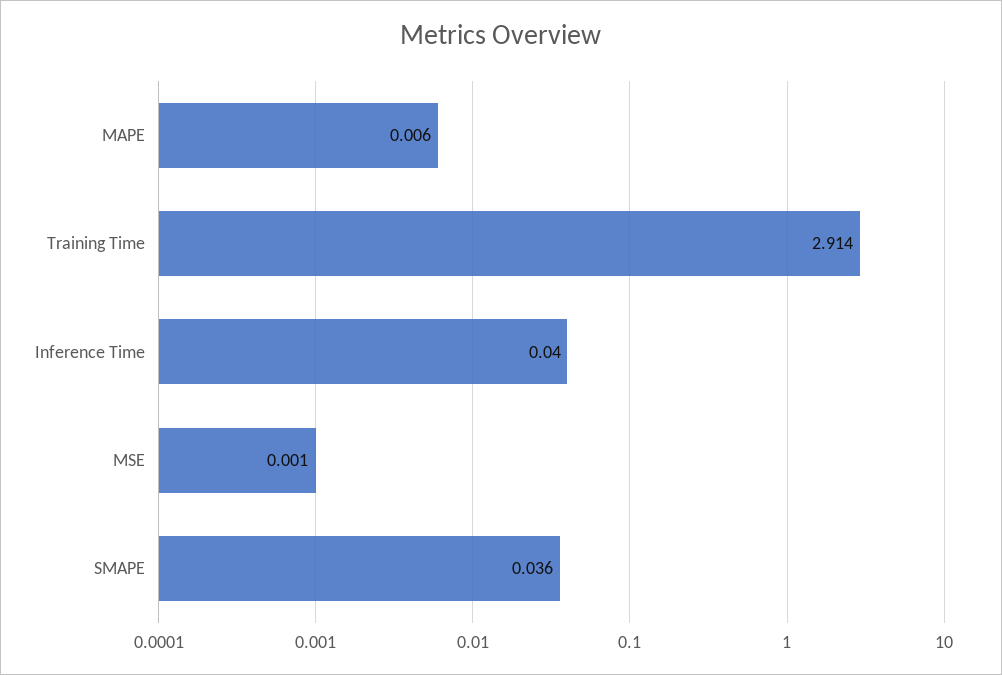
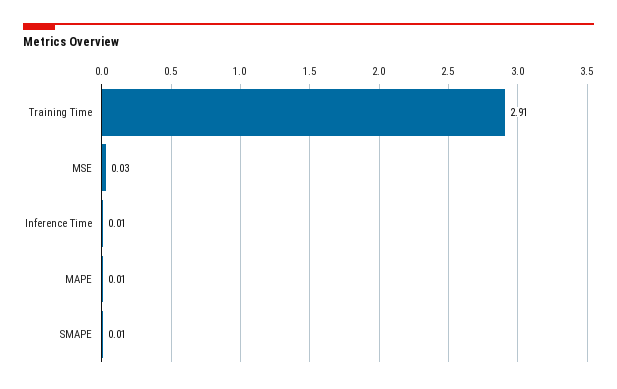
  {
    "MAPE": 0.006,
    "Training Time": 2.914,
-   "Inference Time": 0.04,
+   "Inference Time": 0.01,
-   "MSE": 0.001,
+   "MSE": 0.03,
-   "SMAPE": 0.036
+   "SMAPE": 0.01
  }

